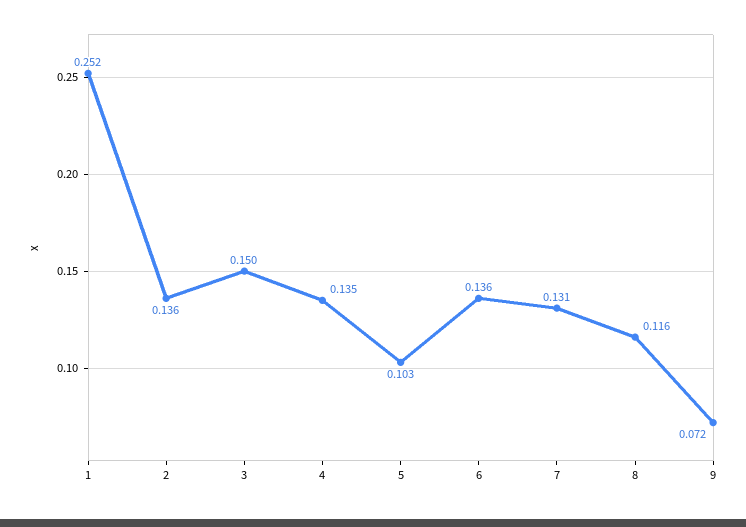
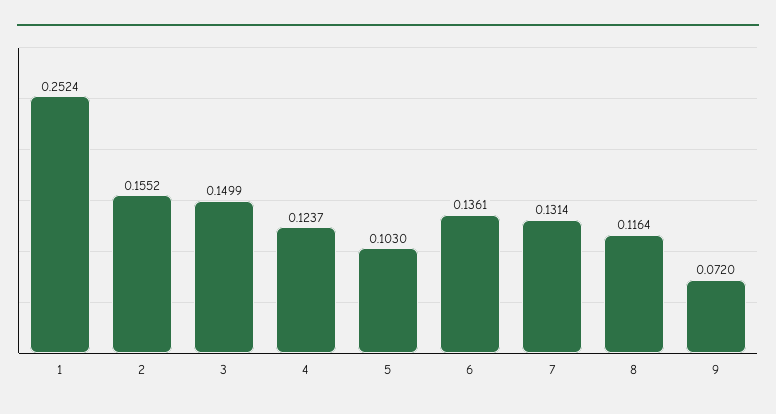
  {
    "1": 0.2524,
-   "2": 0.136,
+   "2": 0.1552,
    "3": 0.1499,
-   "4": 0.135,
+   "4": 0.1237,
    "5": 0.103,
    "6": 0.1361,
    "7": 0.1314,
    "8": 0.1164,
    "9": 0.072
  }

